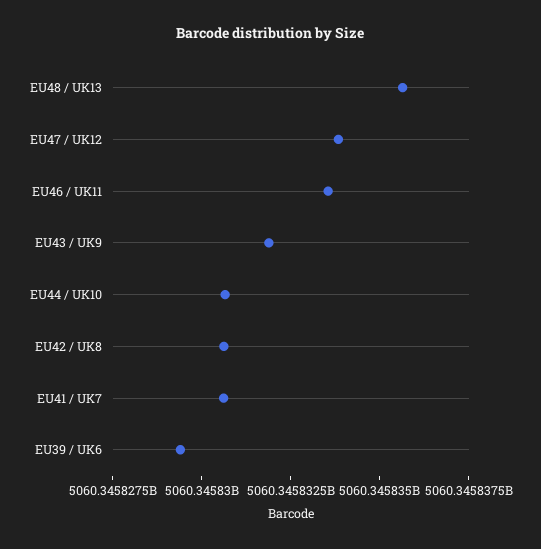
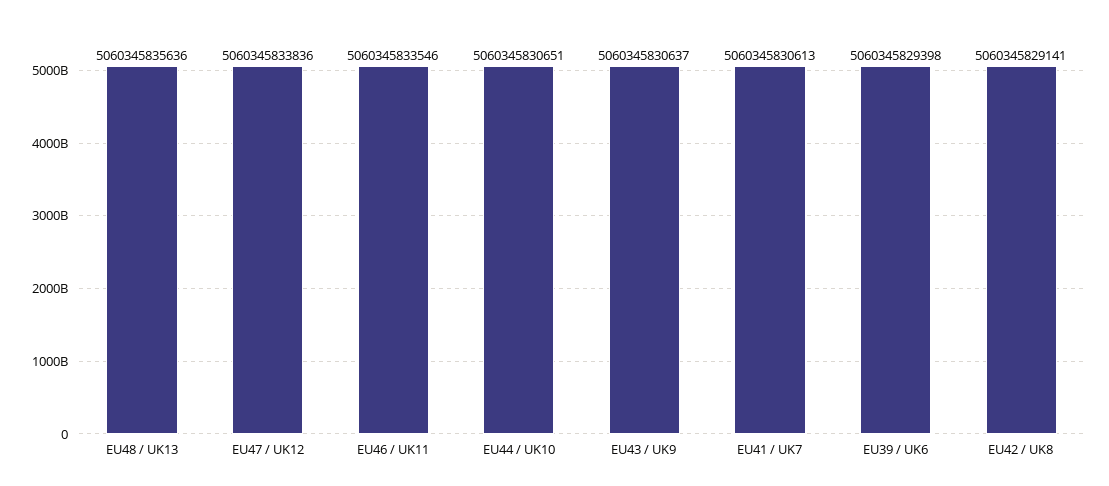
  {
    "EU48 / UK13": 5060345835636,
    "EU47 / UK12": 5060345833836,
    "EU46 / UK11": 5060345833546,
-   "EU43 / UK9": 5060345832000,
+   "EU43 / UK9": 5060345830637,
    "EU44 / UK10": 5060345830651,
-   "EU42 / UK8": 5060345830500,
+   "EU42 / UK8": 5060345829141,
    "EU41 / UK7": 5060345830613,
    "EU39 / UK6": 5060345829398
  }

